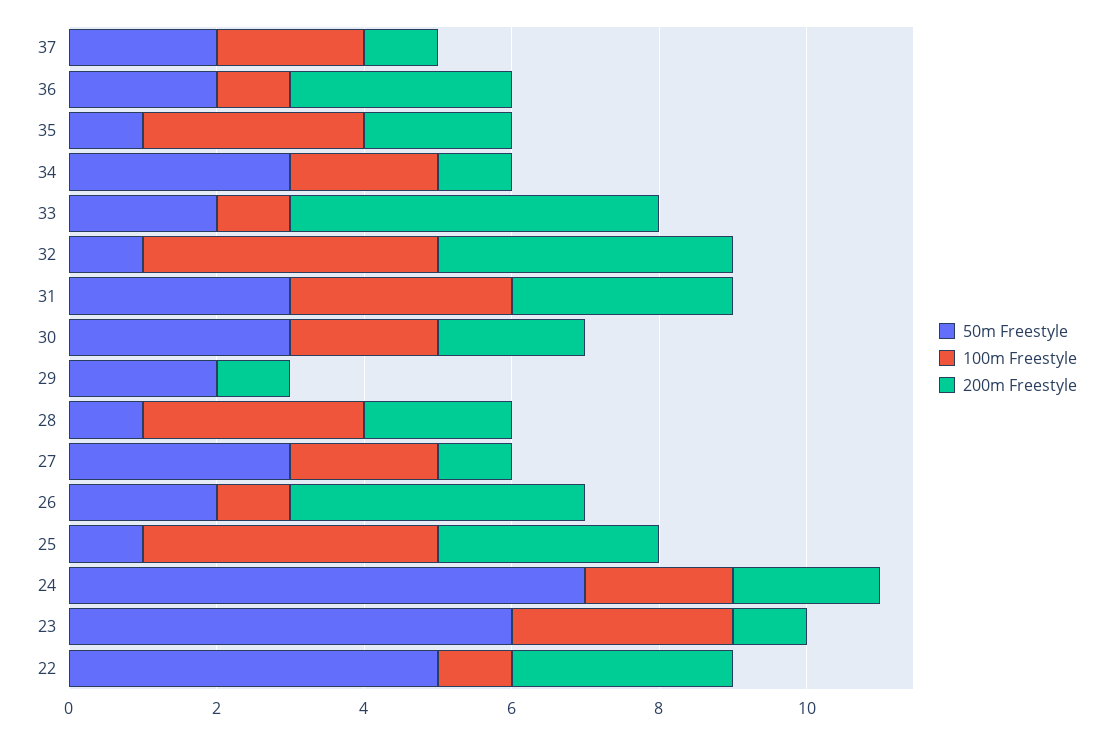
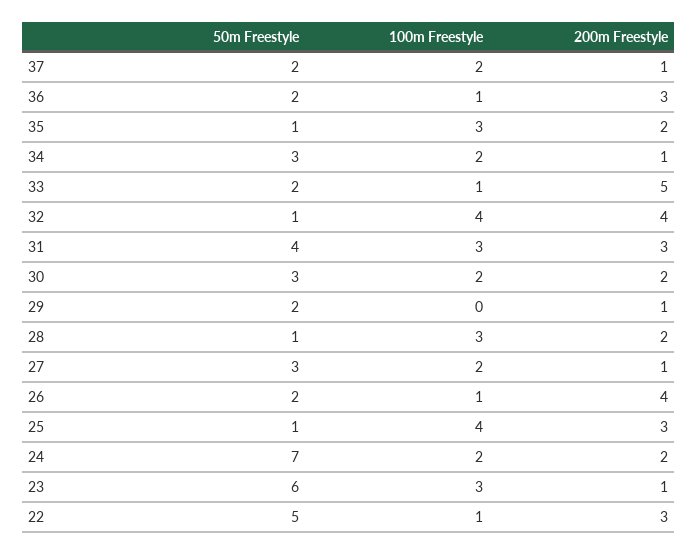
  {
    "50m Freestyle": {
      "37": 2,
      "36": 2,
      "35": 1,
      "34": 3,
      "33": 2,
      "32": 1,
-     "31": 3,
+     "31": 4,
      "30": 3,
      "29": 2,
      "28": 1,
      "27": 3,
      "26": 2,
      "25": 1,
      "24": 7,
      "23": 6,
      "22": 5
    },
    "100m Freestyle": {
      "37": 2,
      "36": 1,
      "35": 3,
      "34": 2,
      "33": 1,
      "32": 4,
      "31": 3,
      "30": 2,
      "29": 0,
      "28": 3,
      "27": 2,
      "26": 1,
      "25": 4,
      "24": 2,
      "23": 3,
      "22": 1
    },
    "200m Freestyle": {
      "37": 1,
      "36": 3,
      "35": 2,
      "34": 1,
      "33": 5,
      "32": 4,
      "31": 3,
      "30": 2,
      "29": 1,
      "28": 2,
      "27": 1,
      "26": 4,
      "25": 3,
      "24": 2,
      "23": 1,
      "22": 3
    }
  }

